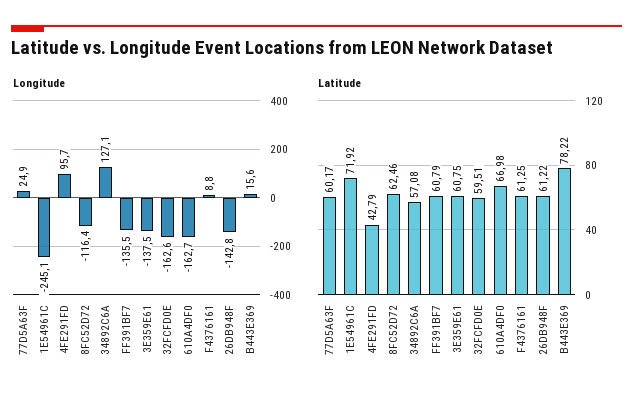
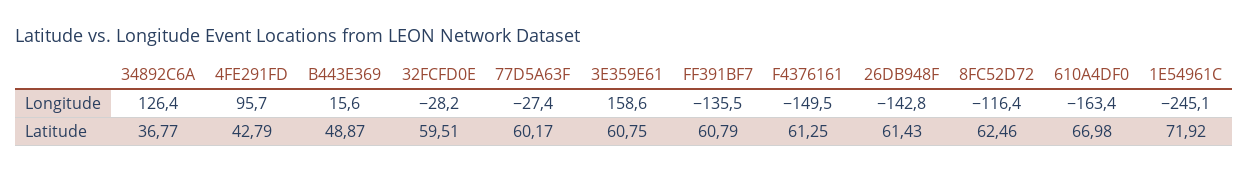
  {
    "Longitude": {
-     "77D5A63F": 24.9,
+     "77D5A63F": -27.4,
      "1E54961C": -245.1,
      "4FE291FD": 95.7,
      "8FC52D72": -116.4,
-     "34892C6A": 127.1,
+     "34892C6A": 126.4,
      "FF391BF7": -135.5,
-     "3E359E61": -137.5,
+     "3E359E61": 158.6,
-     "32FCFD0E": -162.6,
+     "32FCFD0E": -28.2,
-     "610A4DF0": -162.7,
+     "610A4DF0": -163.4,
-     "F4376161": 8.8,
+     "F4376161": -149.5,
      "26DB948F": -142.8,
      "B443E369": 15.6
    },
    "Latitude": {
      "77D5A63F": 60.17,
      "1E54961C": 71.92,
      "4FE291FD": 42.79,
      "8FC52D72": 62.46,
-     "34892C6A": 57.08,
+     "34892C6A": 36.77,
      "FF391BF7": 60.79,
      "3E359E61": 60.75,
      "32FCFD0E": 59.51,
      "610A4DF0": 66.98,
      "F4376161": 61.25,
-     "26DB948F": 61.22,
+     "26DB948F": 61.43,
-     "B443E369": 78.22
+     "B443E369": 48.87
    }
  }

